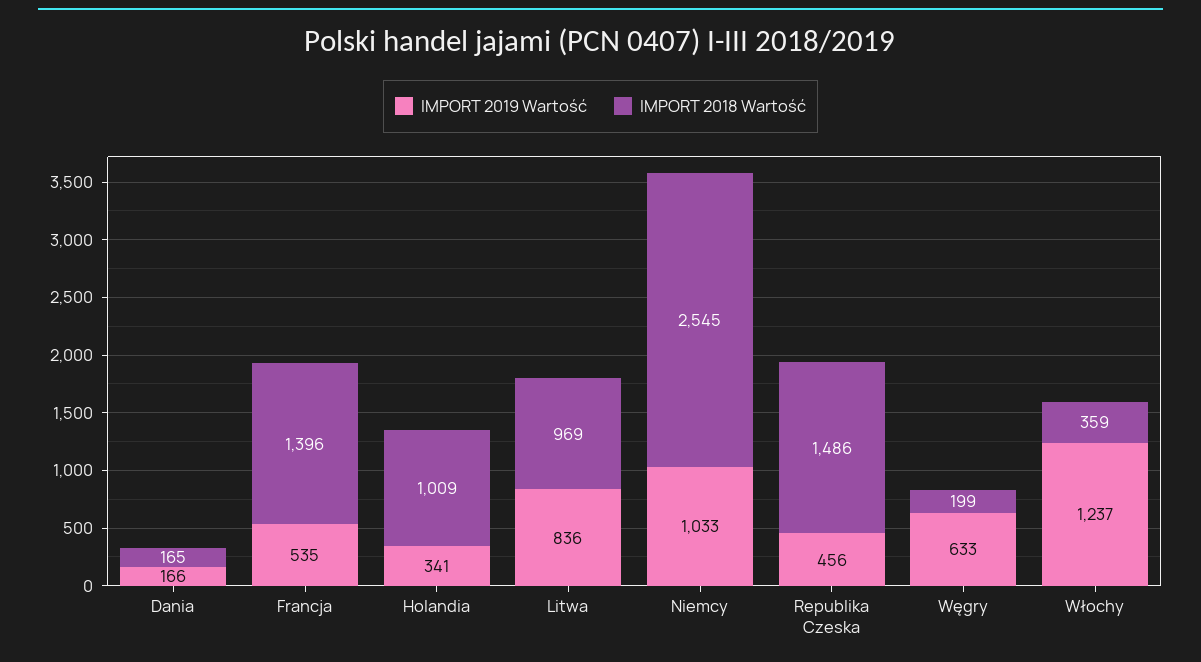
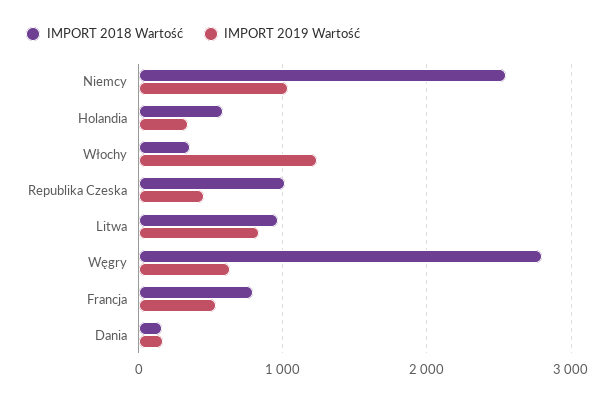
  {
    "IMPORT 2019 Wartość": {
      "Dania": 166,
      "Francja": 535,
      "Holandia": 341,
      "Litwa": 836,
      "Niemcy": 1033,
      "Republika Czeska": 456,
      "Węgry": 633,
      "Włochy": 1237
    },
    "IMPORT 2018 Wartość": {
      "Dania": 165,
-     "Francja": 1396,
+     "Francja": 800,
-     "Holandia": 1009,
+     "Holandia": 600,
      "Litwa": 969,
      "Niemcy": 2545,
-     "Republika Czeska": 1486,
+     "Republika Czeska": 1000,
-     "Węgry": 199,
+     "Węgry": 2800,
      "Włochy": 359
    }
  }

